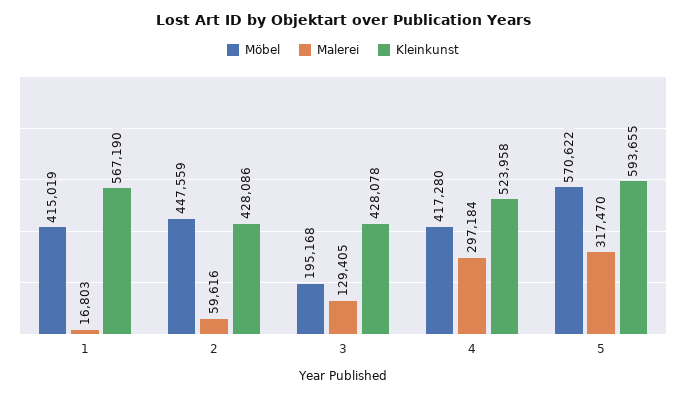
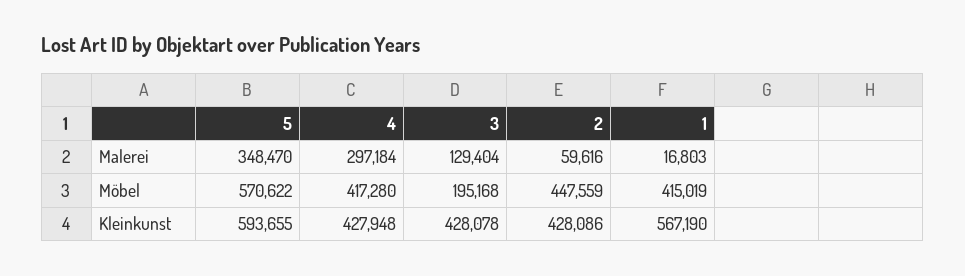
  {
    "Möbel": {
      "1": 415019,
      "2": 447559,
      "3": 195168,
      "4": 417280,
      "5": 570622
    },
    "Malerei": {
      "1": 16803,
      "2": 59616,
-     "3": 129405,
+     "3": 129404,
      "4": 297184,
-     "5": 317470
+     "5": 348470
    },
    "Kleinkunst": {
      "1": 567190,
      "2": 428086,
      "3": 428078,
-     "4": 523958,
+     "4": 427948,
      "5": 593655
    }
  }

